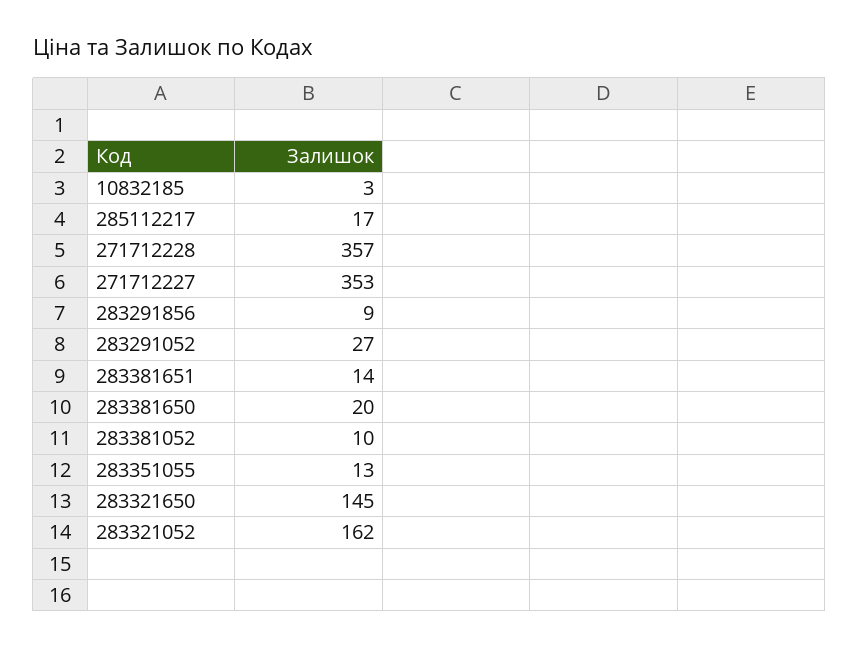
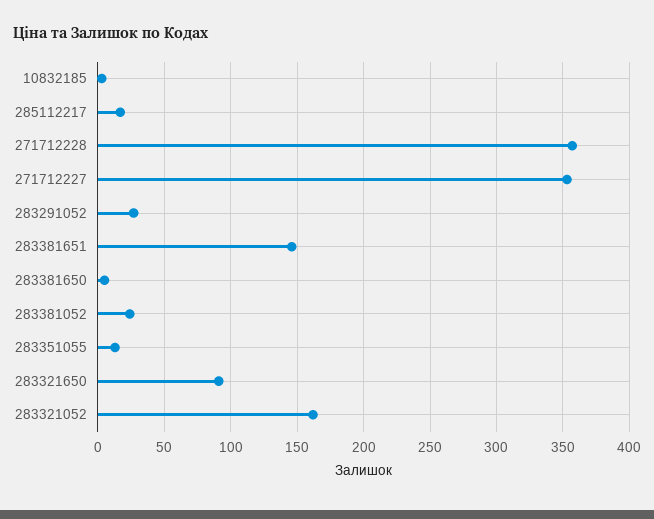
  {
    "10832185": 3,
    "285112217": 17,
    "271712228": 357,
    "271712227": 353,
-   "283291856": 9,
    "283291052": 27,
-   "283381651": 14,
+   "283381651": 145,
-   "283381650": 20,
+   "283381650": 5,
-   "283381052": 10,
+   "283381052": 25,
    "283351055": 13,
-   "283321650": 145,
+   "283321650": 90,
    "283321052": 162
  }

